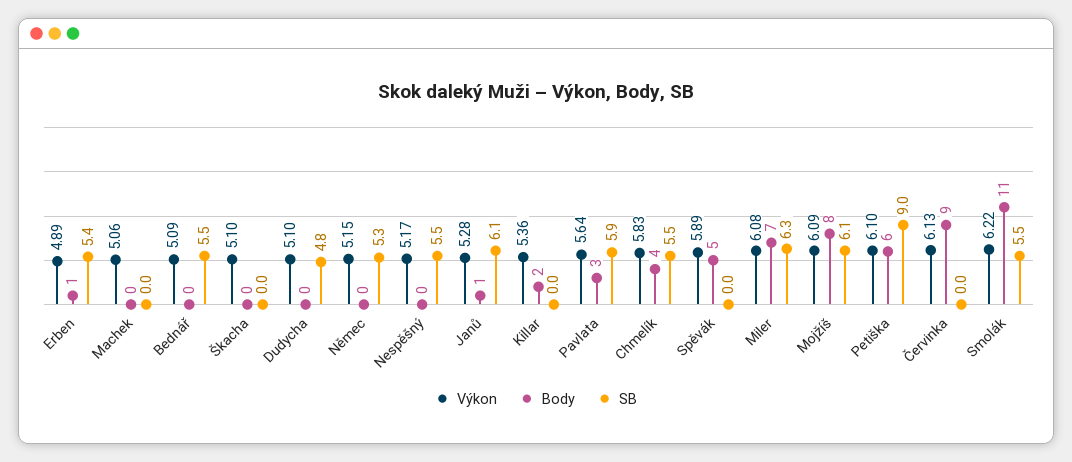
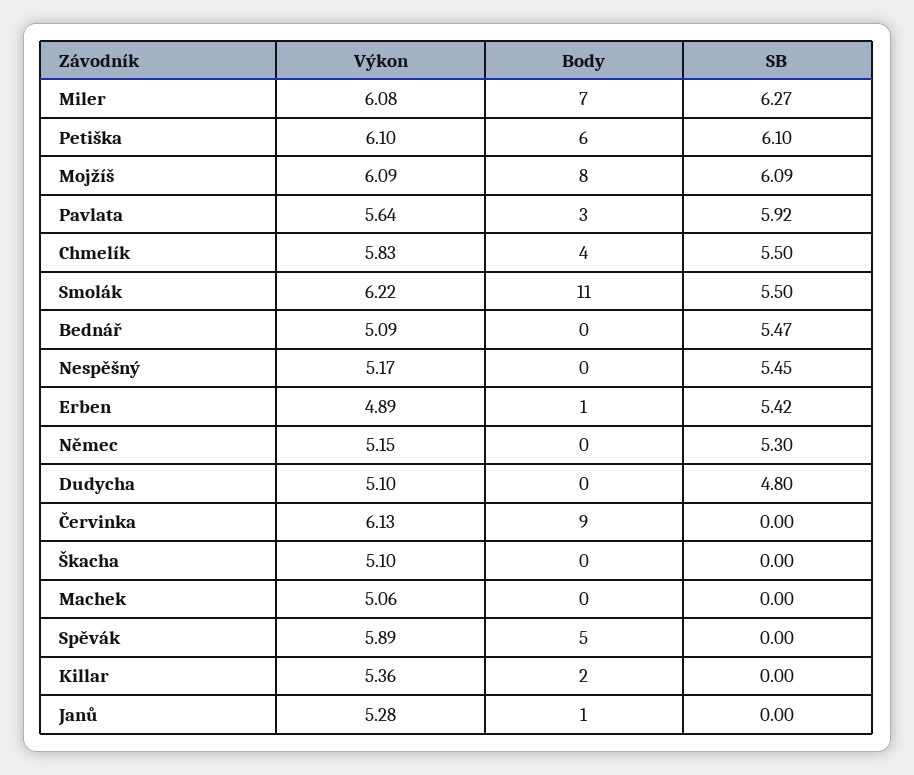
  {
    "Výkon": {
      "Erben": 4.89,
      "Machek": 5.06,
      "Bednář": 5.09,
      "Škacha": 5.1,
      "Dudycha": 5.1,
      "Němec": 5.15,
      "Nespěšný": 5.17,
      "Janů": 5.28,
      "Killar": 5.36,
      "Pavlata": 5.64,
      "Chmelík": 5.83,
      "Spěvák": 5.89,
      "Miler": 6.08,
      "Mojžíš": 6.09,
      "Petiška": 6.1,
      "Červinka": 6.13,
      "Smolák": 6.22
    },
    "Body": {
      "Erben": 1,
      "Machek": 0,
      "Bednář": 0,
      "Škacha": 0,
      "Dudycha": 0,
      "Němec": 0,
      "Nespěšný": 0,
      "Janů": 1,
      "Killar": 2,
      "Pavlata": 3,
      "Chmelík": 4,
      "Spěvák": 5,
      "Miler": 7,
      "Mojžíš": 8,
      "Petiška": 6,
      "Červinka": 9,
      "Smolák": 11
    },
    "SB": {
      "Erben": 5.42,
      "Machek": 0,
      "Bednář": 5.47,
      "Škacha": 0,
      "Dudycha": 4.8,
      "Němec": 5.3,
      "Nespěšný": 5.45,
-     "Janů": 6.1,
+     "Janů": 0,
      "Killar": 0,
      "Pavlata": 5.92,
      "Chmelík": 5.5,
      "Spěvák": 0,
      "Miler": 6.27,
      "Mojžíš": 6.09,
-     "Petiška": 9,
+     "Petiška": 6.1,
      "Červinka": 0,
      "Smolák": 5.5
    }
  }

